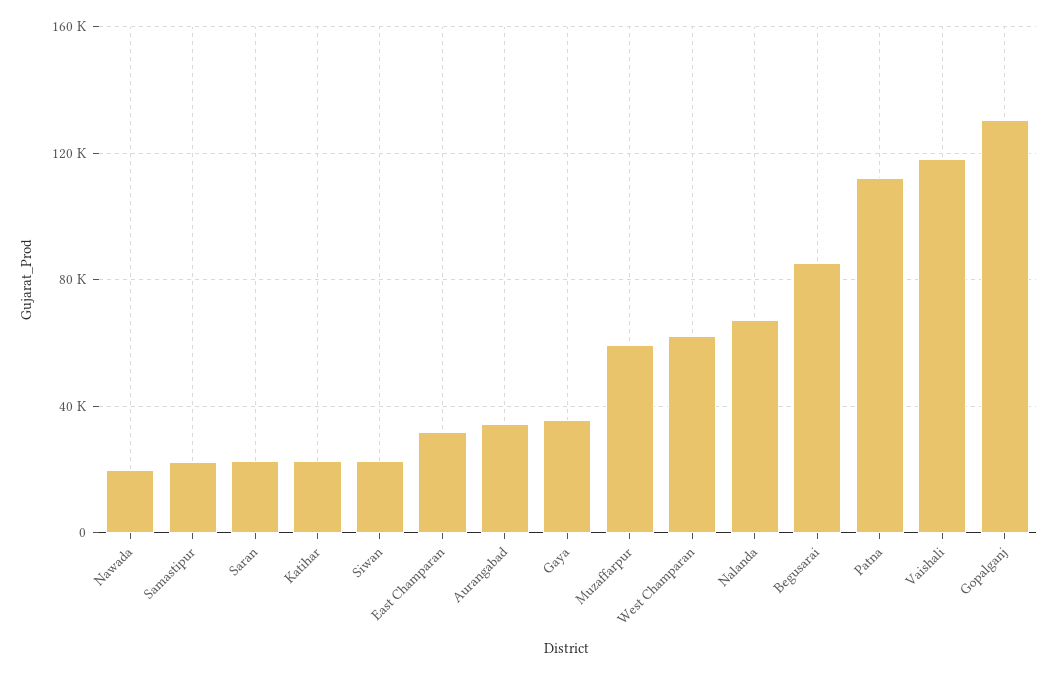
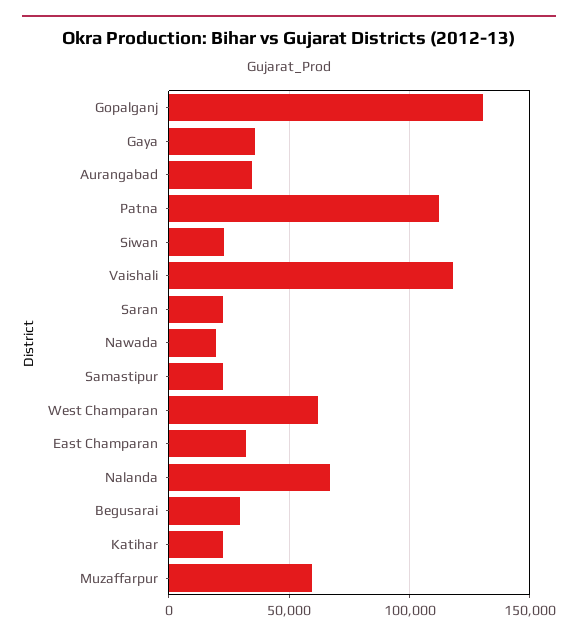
  {
    "Nawada": 20000,
    "Samastipur": 20000,
    "Saran": 25000,
    "Katihar": 25000,
    "Siwan": 25000,
    "East Champaran": 30000,
    "Aurangabad": 35000,
    "Gaya": 35000,
    "Muzaffarpur": 60000,
    "West Champaran": 60000,
    "Nalanda": 65000,
-   "Begusarai": 85000,
+   "Begusarai": 30000,
    "Patna": 110000,
    "Vaishali": 120000,
    "Gopalganj": 130000
  }

